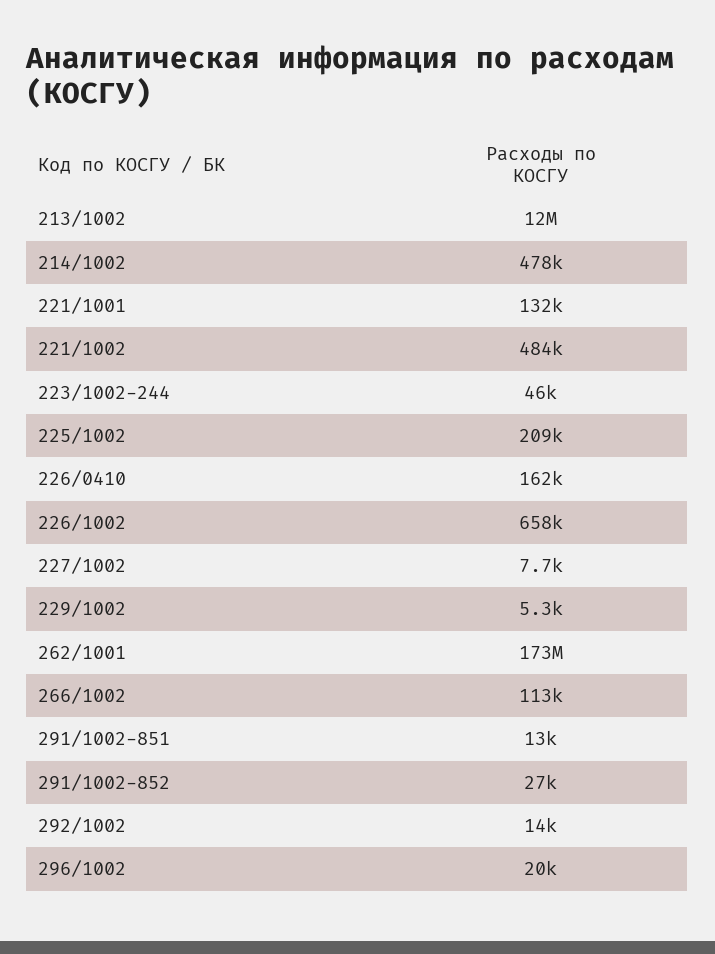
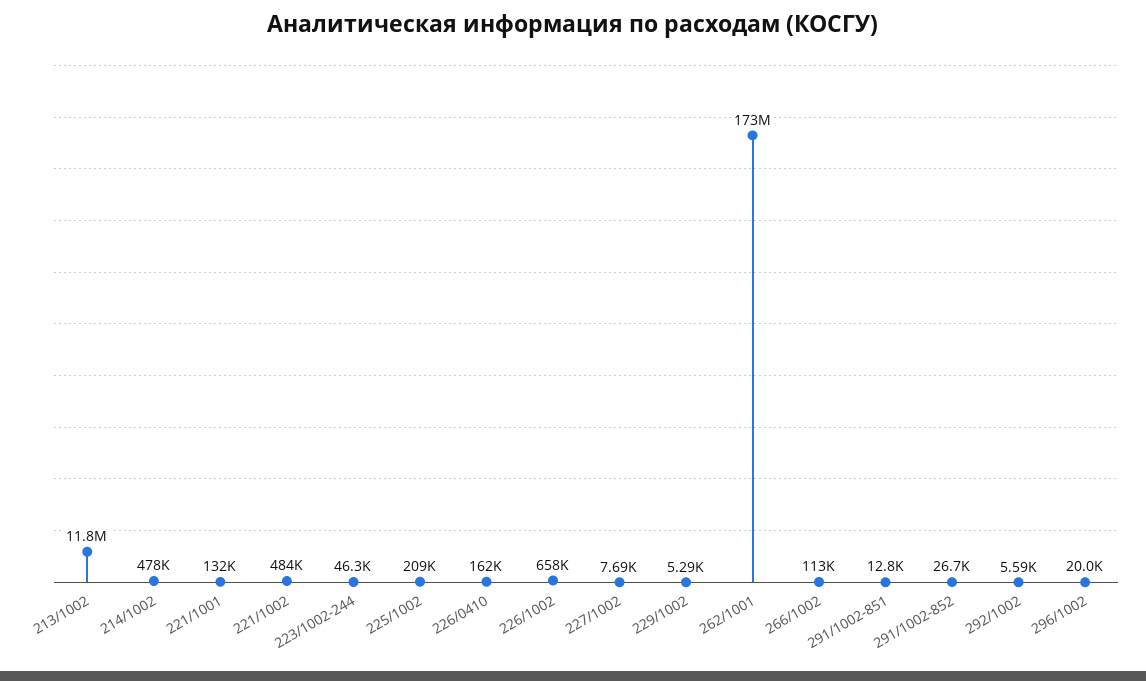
  {
    "213/1002": 11800000,
    "214/1002": 478000,
    "221/1001": 132000,
    "221/1002": 484000,
    "223/1002-244": 46300,
    "225/1002": 209000,
    "226/0410": 162000,
    "226/1002": 658000,
    "227/1002": 7690,
    "229/1002": 5290,
    "262/1001": 173000000,
    "266/1002": 113000,
    "291/1002-851": 12800,
    "291/1002-852": 26700,
-   "292/1002": 14000,
+   "292/1002": 5590,
    "296/1002": 20000
  }

